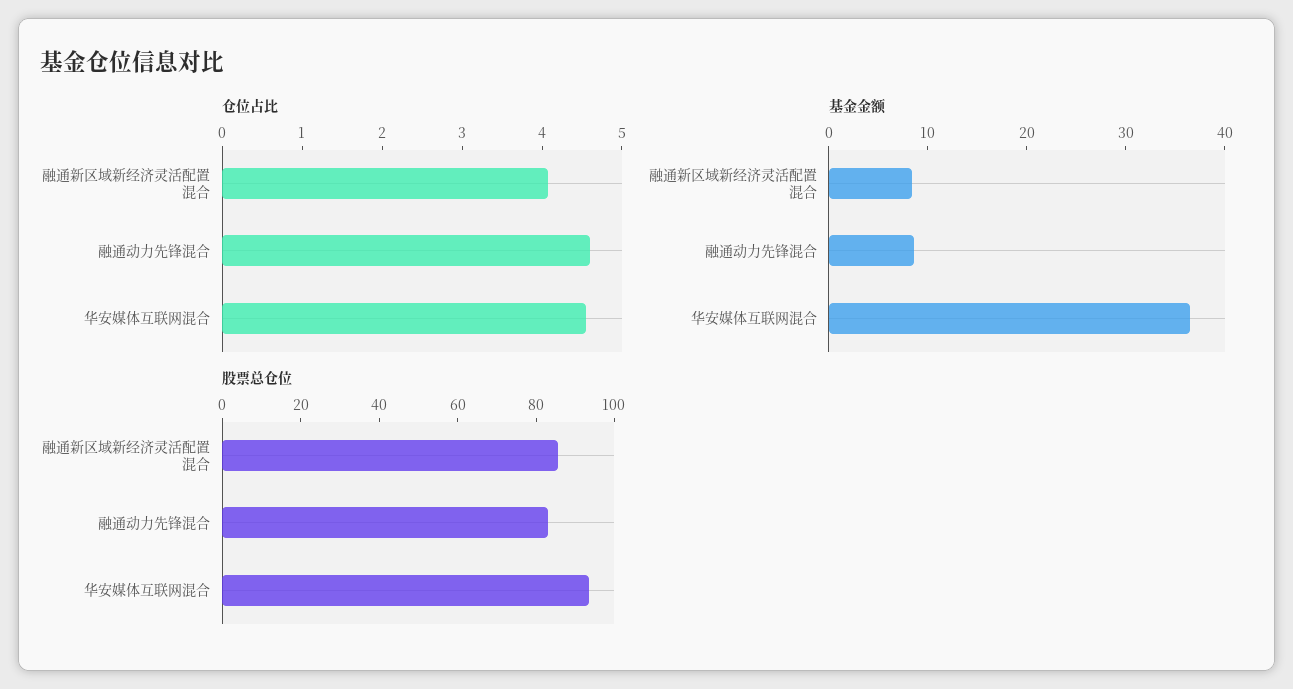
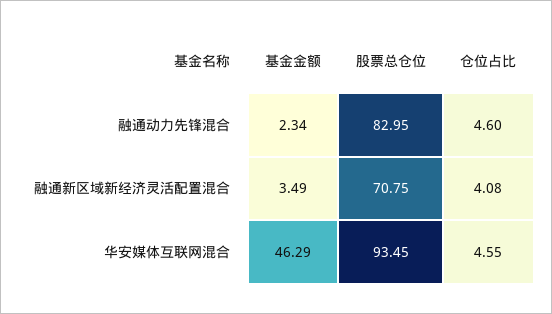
  {
    "仓位占比": {
      "融通新区域新经济灵活配置混合": 4.08,
      "融通动力先锋混合": 4.6,
      "华安媒体互联网混合": 4.55
    },
    "基金金额": {
-     "融通新区域新经济灵活配置混合": 8,
+     "融通新区域新经济灵活配置混合": 3.49,
-     "融通动力先锋混合": 8,
+     "融通动力先锋混合": 2.34,
-     "华安媒体互联网混合": 36
+     "华安媒体互联网混合": 46.29
    },
    "股票总仓位": {
-     "融通新区域新经济灵活配置混合": 85,
+     "融通新区域新经济灵活配置混合": 70.75,
      "融通动力先锋混合": 82.95,
      "华安媒体互联网混合": 93.45
    }
  }

